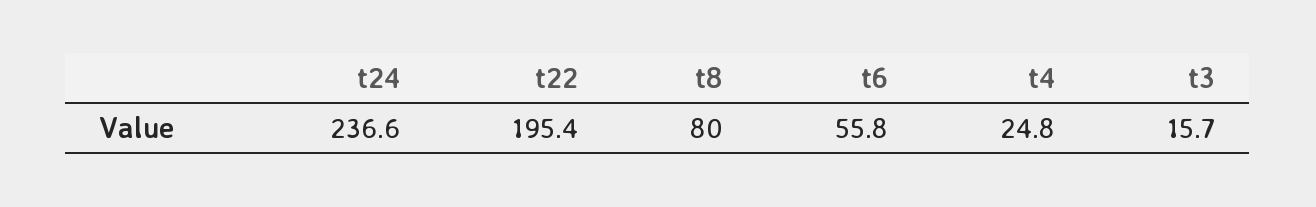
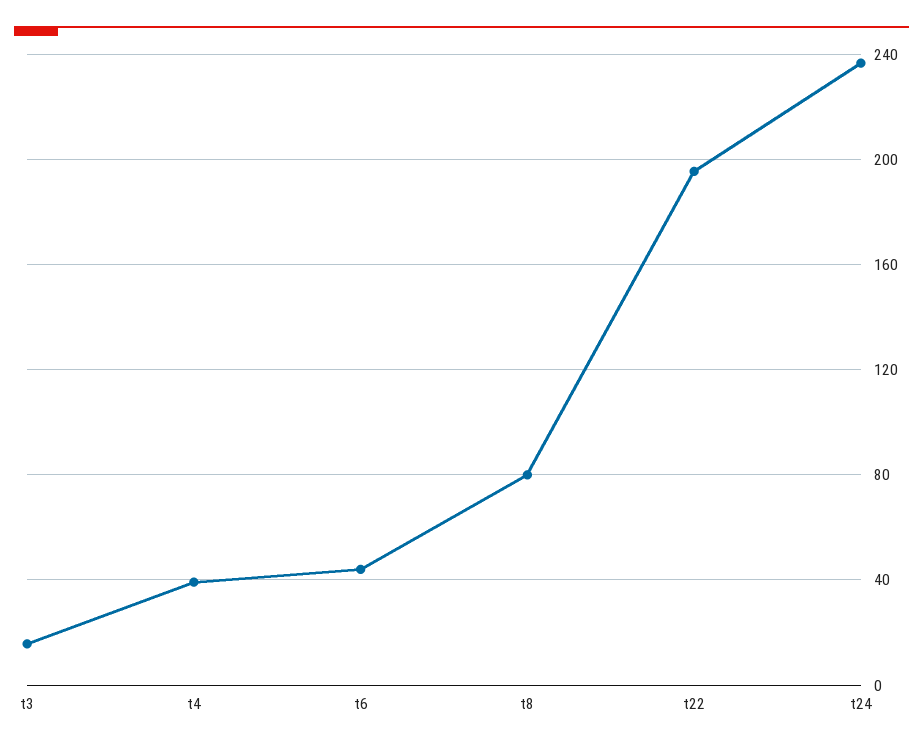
  {
    "t24": 236.6,
    "t22": 195.4,
    "t8": 80,
-   "t6": 55.8,
+   "t6": 45,
-   "t4": 24.8,
+   "t4": 40,
    "t3": 15.7
  }

